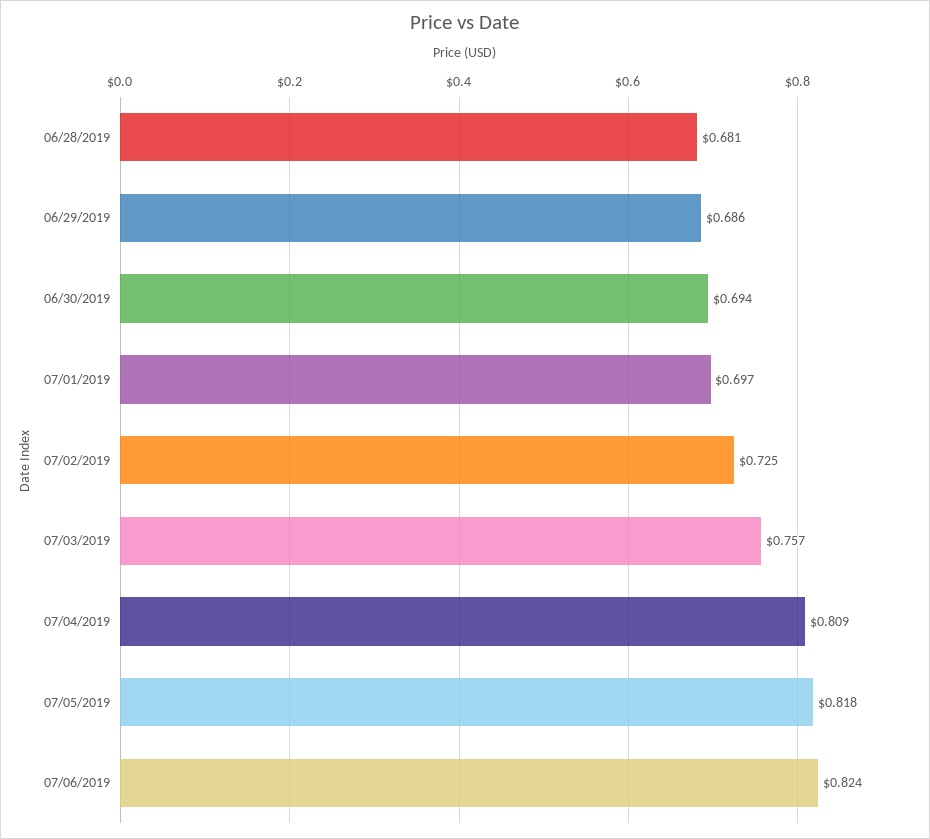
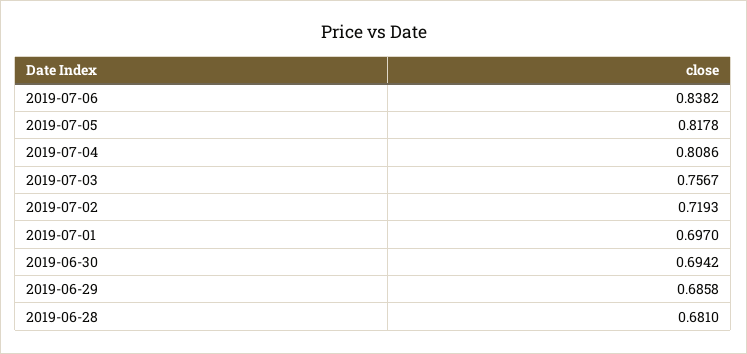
  {
    "06/28/2019": 0.681,
    "06/29/2019": 0.6858,
    "06/30/2019": 0.6942,
    "07/01/2019": 0.697,
-   "07/02/2019": 0.725,
+   "07/02/2019": 0.7193,
    "07/03/2019": 0.7567,
    "07/04/2019": 0.8086,
    "07/05/2019": 0.8178,
-   "07/06/2019": 0.824
+   "07/06/2019": 0.8382
  }

